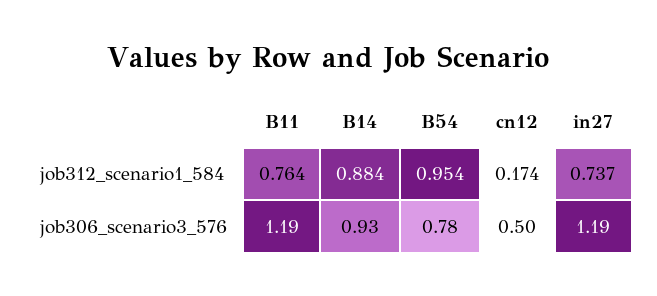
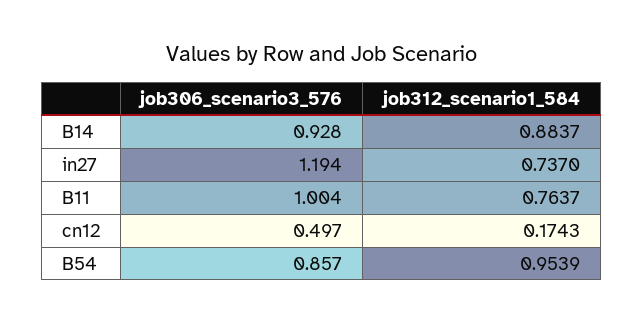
  {
    "B11": {
      "job312_scenario1_584": 0.7637,
-     "job306_scenario3_576": 1.19
+     "job306_scenario3_576": 1.004
    },
    "B14": {
      "job312_scenario1_584": 0.8837,
      "job306_scenario3_576": 0.928
    },
    "B54": {
      "job312_scenario1_584": 0.9539,
-     "job306_scenario3_576": 0.78
+     "job306_scenario3_576": 0.857
    },
    "cn12": {
      "job312_scenario1_584": 0.1743,
      "job306_scenario3_576": 0.497
    },
    "in27": {
      "job312_scenario1_584": 0.737,
      "job306_scenario3_576": 1.194
    }
  }

